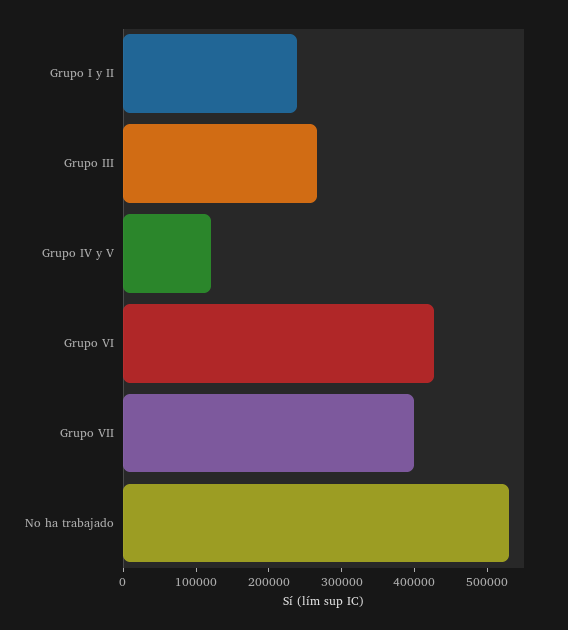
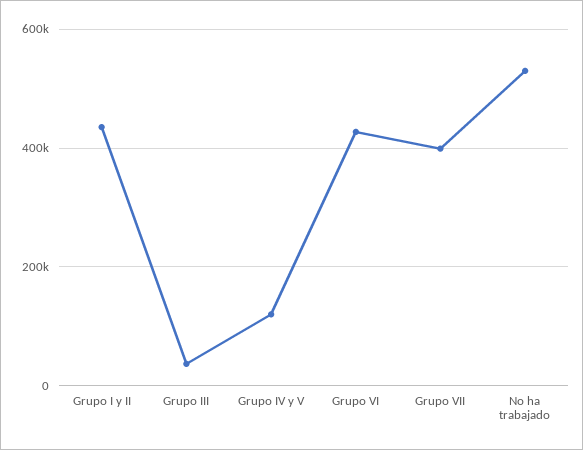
  {
-   "Grupo I y II": 240000,
+   "Grupo I y II": 440000,
-   "Grupo III": 260000,
+   "Grupo III": 40000,
    "Grupo IV y V": 120000,
    "Grupo VI": 420000,
    "Grupo VII": 400000,
    "No ha trabajado": 520000
  }

